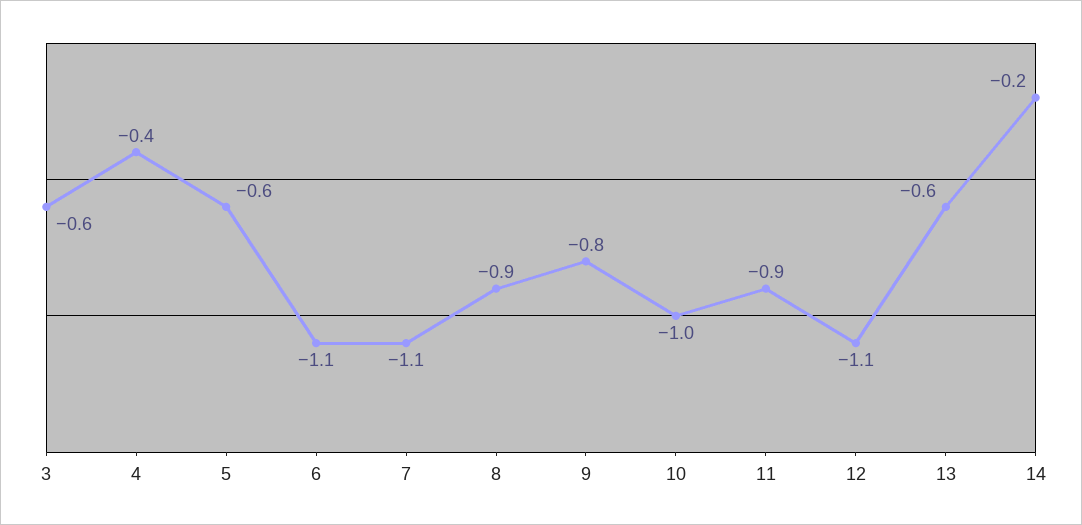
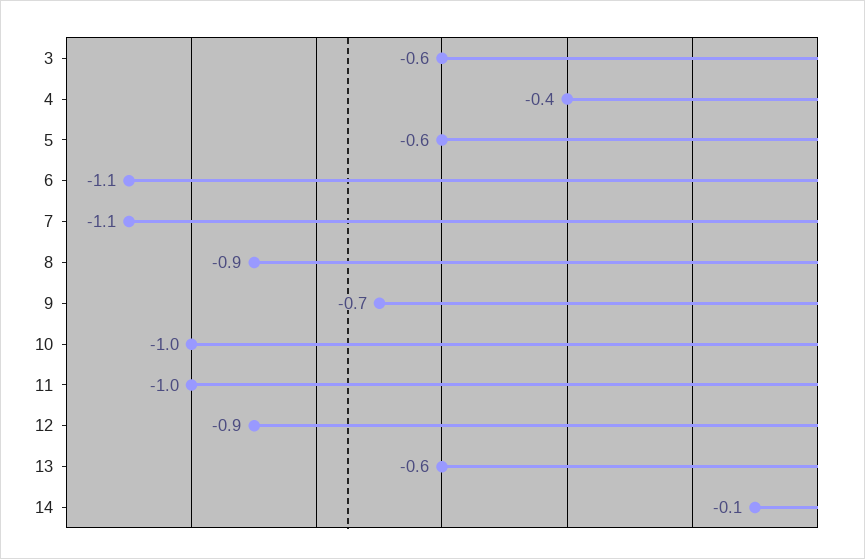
  {
    "3": -0.6,
    "4": -0.4,
    "5": -0.6,
    "6": -1.1,
    "7": -1.1,
    "8": -0.9,
-   "9": -0.8,
+   "9": -0.7,
    "10": -1,
-   "11": -0.9,
+   "11": -1,
-   "12": -1.1,
+   "12": -0.9,
    "13": -0.6,
-   "14": -0.2
+   "14": -0.1
  }

